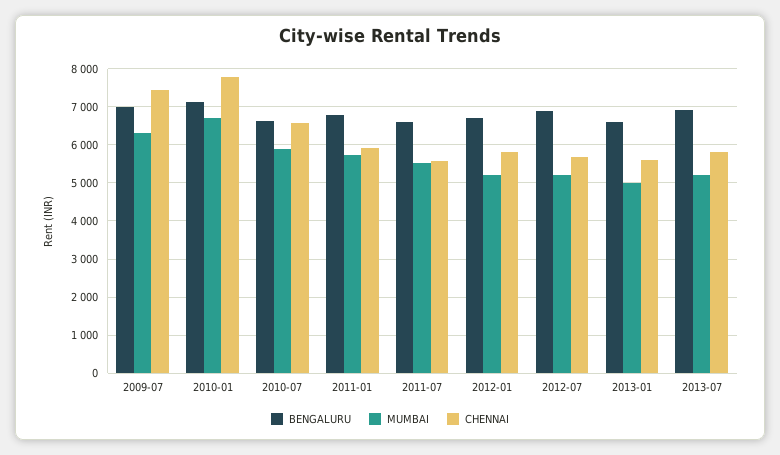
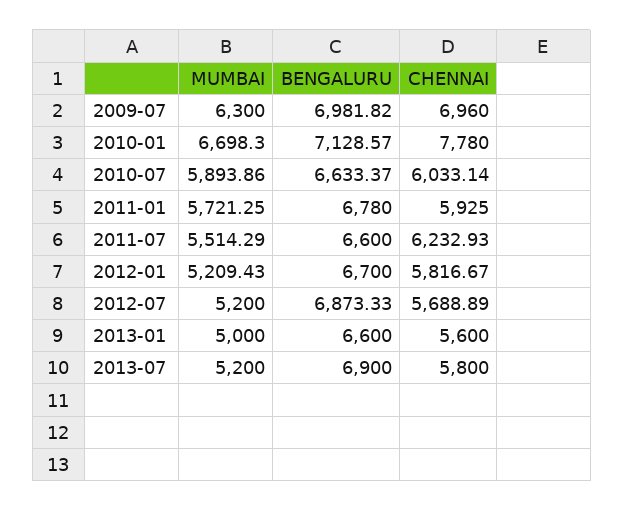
  {
    "BENGALURU": {
      "2009-07": 6981.82,
      "2010-01": 7128.57,
      "2010-07": 6633.37,
      "2011-01": 6780,
      "2011-07": 6600,
      "2012-01": 6700,
      "2012-07": 6873.33,
      "2013-01": 6600,
      "2013-07": 6900
    },
    "MUMBAI": {
      "2009-07": 6300,
      "2010-01": 6698.3,
      "2010-07": 5893.86,
      "2011-01": 5721.25,
      "2011-07": 5514.29,
      "2012-01": 5209.43,
      "2012-07": 5200,
      "2013-01": 5000,
      "2013-07": 5200
    },
    "CHENNAI": {
-     "2009-07": 7400,
+     "2009-07": 6960,
      "2010-01": 7780,
-     "2010-07": 6600,
+     "2010-07": 6033.14,
      "2011-01": 5925,
-     "2011-07": 5600,
+     "2011-07": 6232.93,
      "2012-01": 5816.67,
      "2012-07": 5688.89,
      "2013-01": 5600,
      "2013-07": 5800
    }
  }

